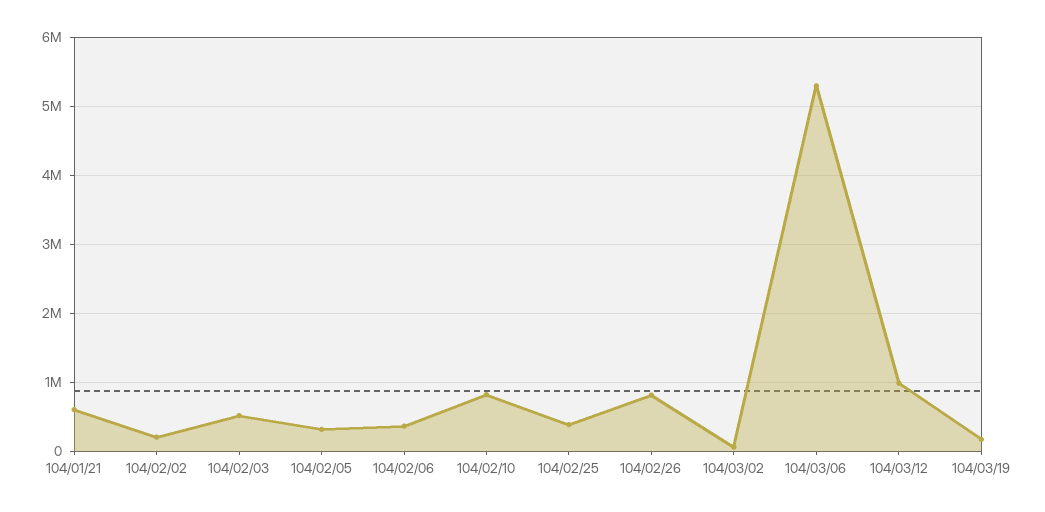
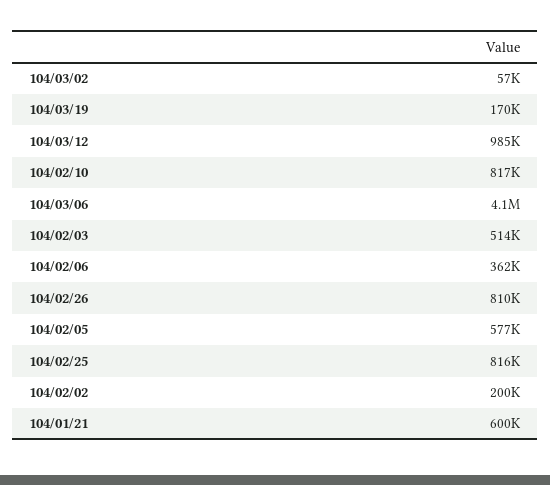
  {
    "104/01/21": 600000,
    "104/02/02": 200000,
    "104/02/03": 514000,
-   "104/02/05": 300000,
+   "104/02/05": 577000,
    "104/02/06": 362000,
    "104/02/10": 817000,
-   "104/02/25": 400000,
+   "104/02/25": 816000,
    "104/02/26": 810000,
    "104/03/02": 57000,
-   "104/03/06": 5300000,
+   "104/03/06": 4100000,
    "104/03/12": 985000,
    "104/03/19": 170000
  }

